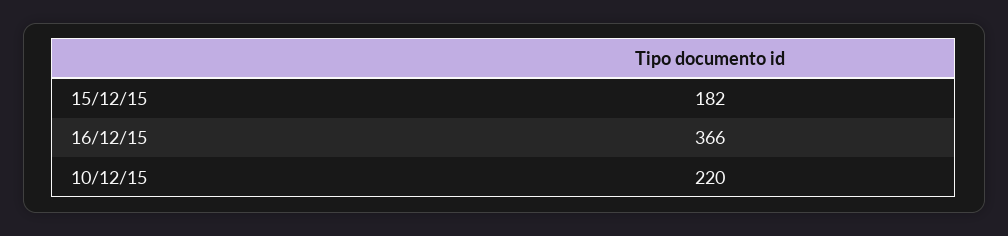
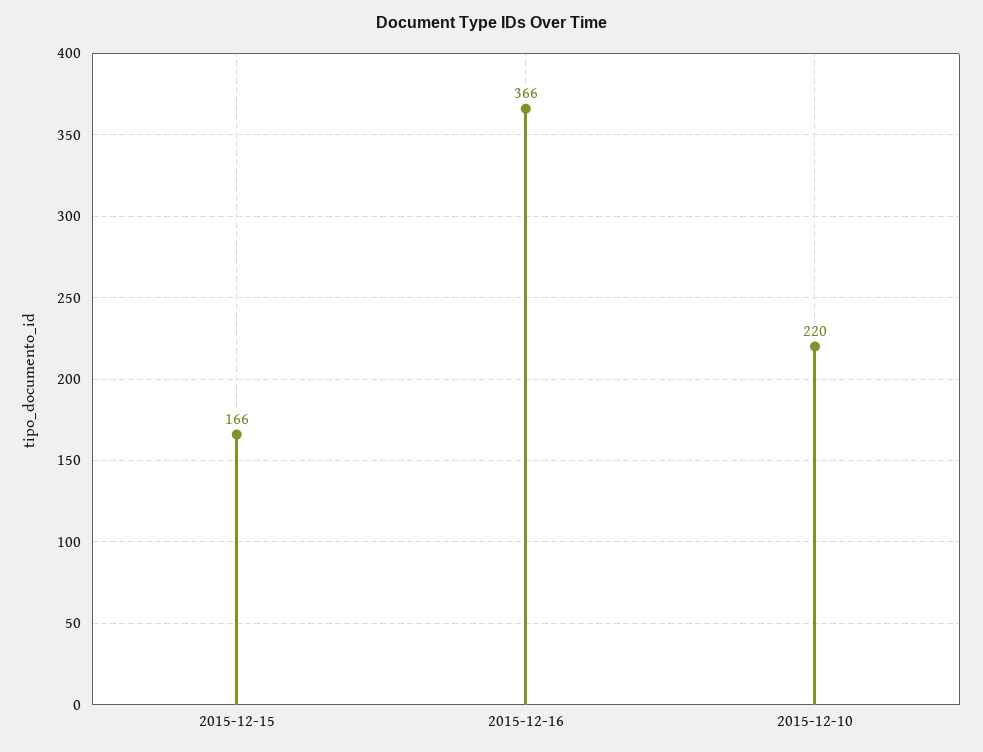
  {
-   "15/12/15": 182,
+   "15/12/15": 166,
    "16/12/15": 366,
    "10/12/15": 220
  }

